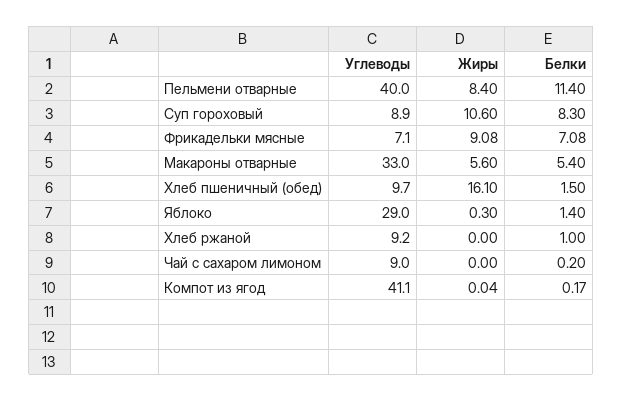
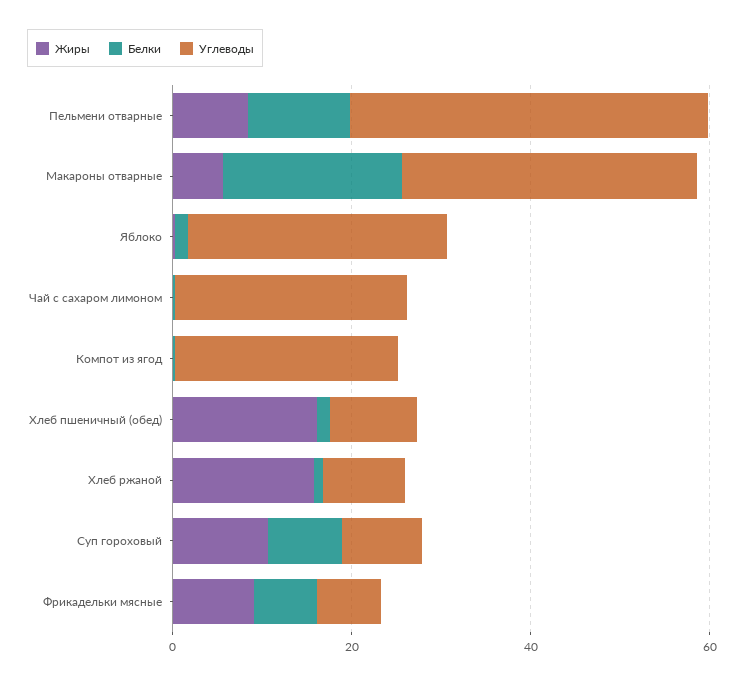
  {
    "Углеводы": {
      "Пельмени отварные": 40,
      "Суп гороховый": 8.9,
      "Фрикадельки мясные": 7.1,
      "Макароны отварные": 33,
      "Хлеб пшеничный (обед)": 9.7,
      "Яблоко": 29,
      "Хлеб ржаной": 9.2,
-     "Чай с сахаром лимоном": 9,
+     "Чай с сахаром лимоном": 25,
-     "Компот из ягод": 41.1
+     "Компот из ягод": 25
    },
    "Жиры": {
      "Пельмени отварные": 8.4,
      "Суп гороховый": 10.6,
      "Фрикадельки мясные": 9.08,
      "Макароны отварные": 5.6,
      "Хлеб пшеничный (обед)": 16.1,
      "Яблоко": 0.3,
-     "Хлеб ржаной": 0,
+     "Хлеб ржаной": 15,
      "Чай с сахаром лимоном": 0,
      "Компот из ягод": 0.04
    },
    "Белки": {
      "Пельмени отварные": 11.4,
      "Суп гороховый": 8.3,
      "Фрикадельки мясные": 7.08,
-     "Макароны отварные": 5.4,
+     "Макароны отварные": 20,
      "Хлеб пшеничный (обед)": 1.5,
      "Яблоко": 1.4,
      "Хлеб ржаной": 1,
      "Чай с сахаром лимоном": 0.2,
      "Компот из ягод": 0.17
    }
  }

